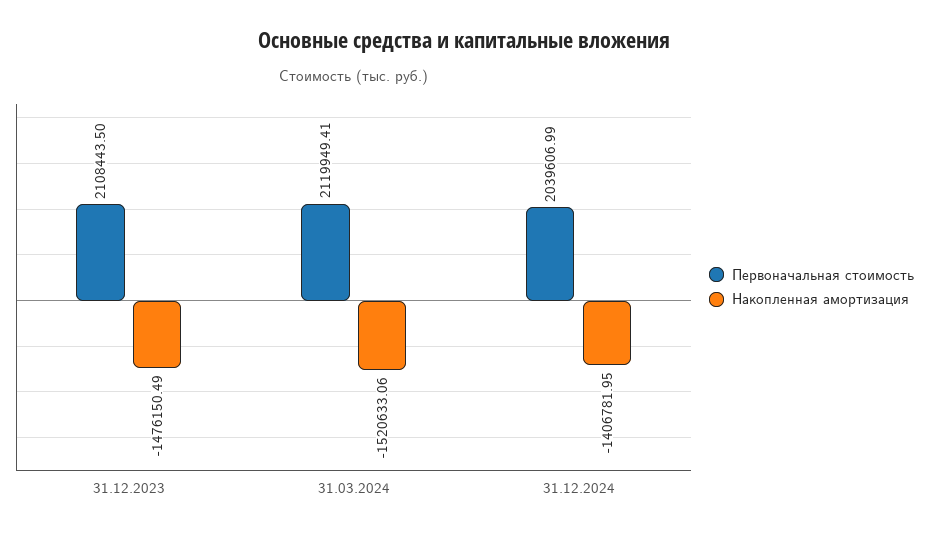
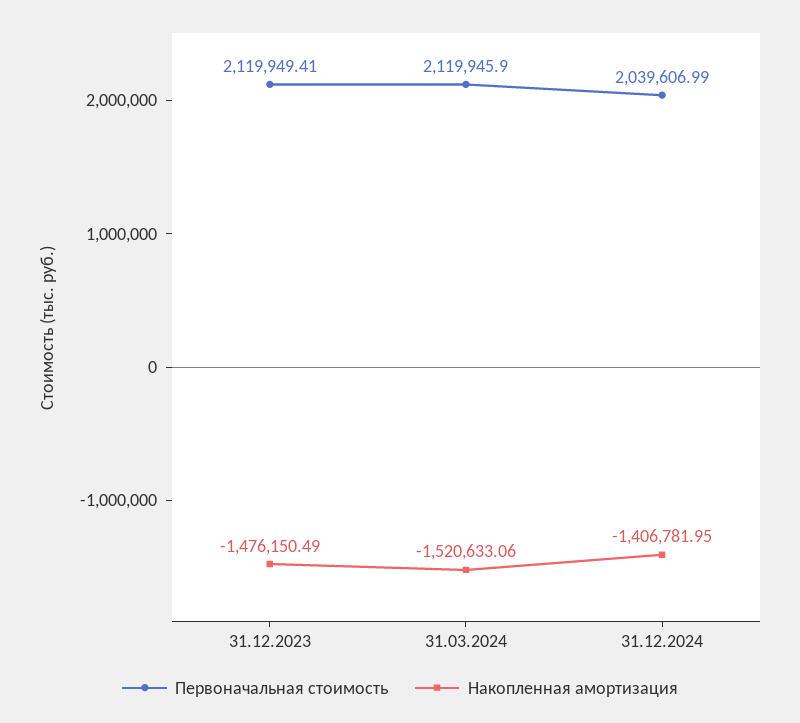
  {
    "Первоначальная стоимость": {
-     "31.12.2023": 2108443.5,
+     "31.12.2023": 2119949.41,
-     "31.03.2024": 2119949.41,
+     "31.03.2024": 2119945.9,
      "31.12.2024": 2039606.99
    },
    "Накопленная амортизация": {
      "31.12.2023": -1476150.49,
      "31.03.2024": -1520633.06,
      "31.12.2024": -1406781.95
    }
  }

